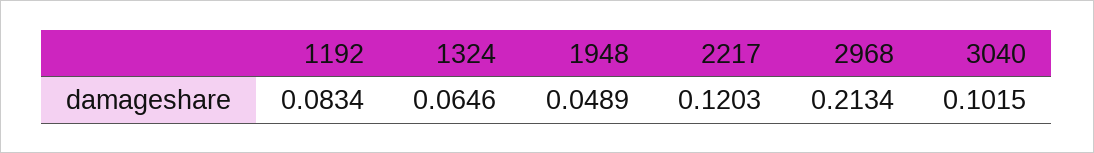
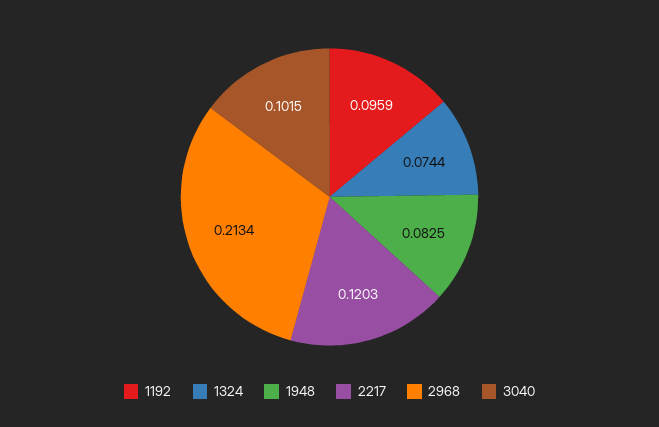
  {
-   "1192": 0.0834,
+   "1192": 0.0959,
-   "1324": 0.0646,
+   "1324": 0.0744,
-   "1948": 0.0489,
+   "1948": 0.0825,
    "2217": 0.1203,
    "2968": 0.2134,
    "3040": 0.1015
  }

